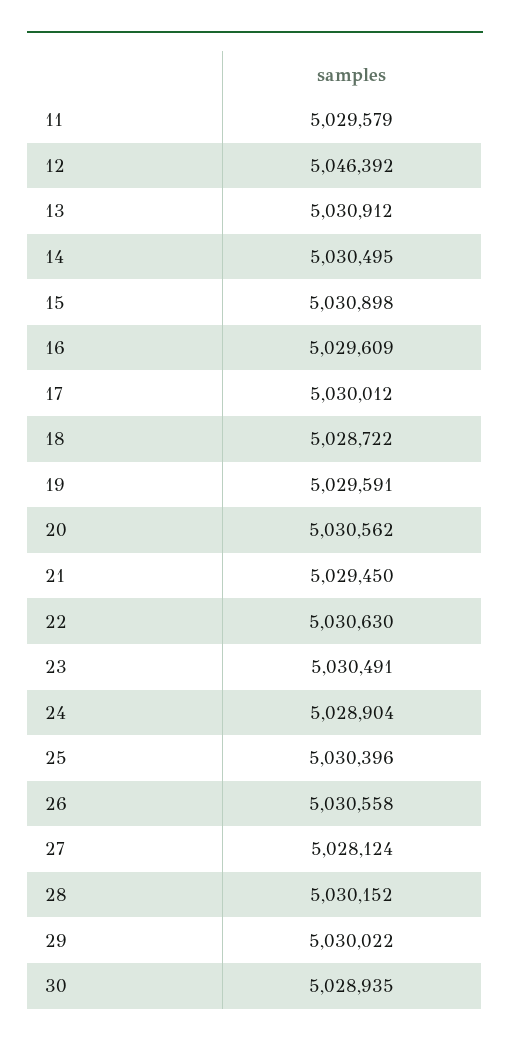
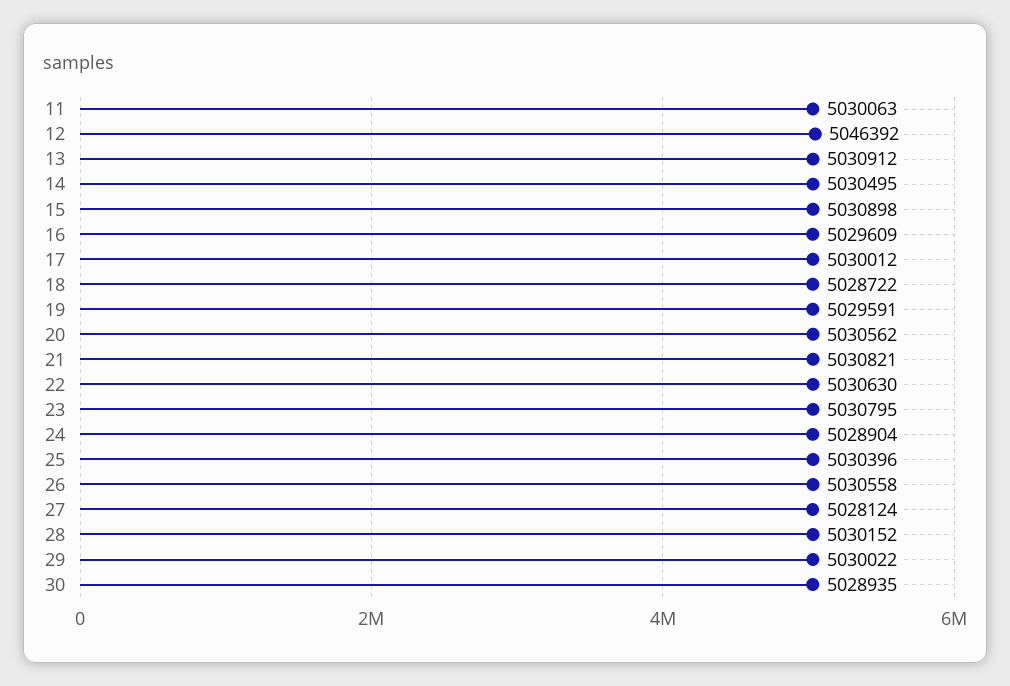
  {
-   "11": 5029579,
+   "11": 5030063,
    "12": 5046392,
    "13": 5030912,
    "14": 5030495,
    "15": 5030898,
    "16": 5029609,
    "17": 5030012,
    "18": 5028722,
    "19": 5029591,
    "20": 5030562,
-   "21": 5029450,
+   "21": 5030821,
    "22": 5030630,
-   "23": 5030491,
+   "23": 5030795,
    "24": 5028904,
    "25": 5030396,
    "26": 5030558,
    "27": 5028124,
    "28": 5030152,
    "29": 5030022,
    "30": 5028935
  }

